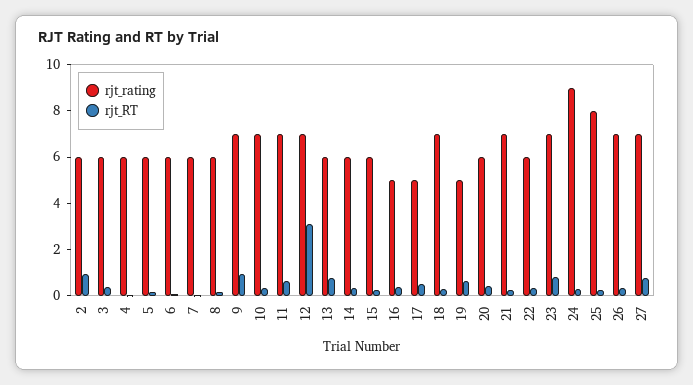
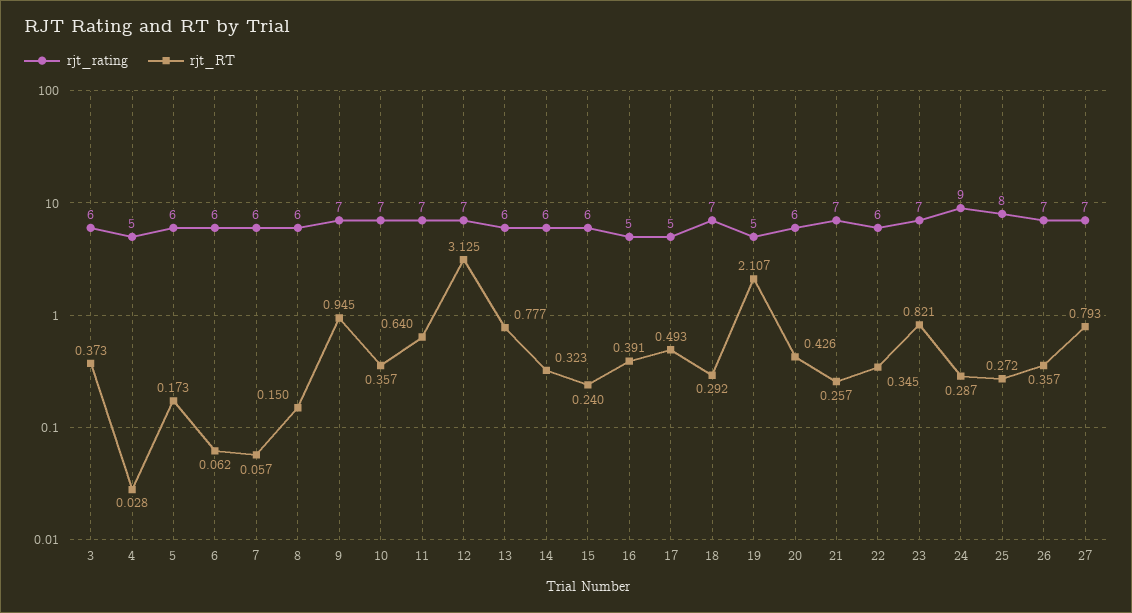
  {
    "rjt_rating": {
-     "2": 6,
      "3": 6,
-     "4": 6,
+     "4": 5,
      "5": 6,
      "6": 6,
      "7": 6,
      "8": 6,
      "9": 7,
      "10": 7,
      "11": 7,
      "12": 7,
      "13": 6,
      "14": 6,
      "15": 6,
      "16": 5,
      "17": 5,
      "18": 7,
      "19": 5,
      "20": 6,
      "21": 7,
      "22": 6,
      "23": 7,
      "24": 9,
      "25": 8,
      "26": 7,
      "27": 7
    },
    "rjt_RT": {
-     "2": 1,
      "3": 0.373,
      "4": 0.028,
      "5": 0.173,
      "6": 0.062,
      "7": 0.057,
      "8": 0.15,
      "9": 0.945,
      "10": 0.357,
      "11": 0.64,
      "12": 3.125,
      "13": 0.777,
      "14": 0.323,
      "15": 0.24,
      "16": 0.391,
      "17": 0.493,
      "18": 0.292,
-     "19": 0.5,
+     "19": 2.107,
      "20": 0.426,
      "21": 0.257,
      "22": 0.345,
      "23": 0.821,
      "24": 0.287,
      "25": 0.272,
      "26": 0.357,
      "27": 0.793
    }
  }

